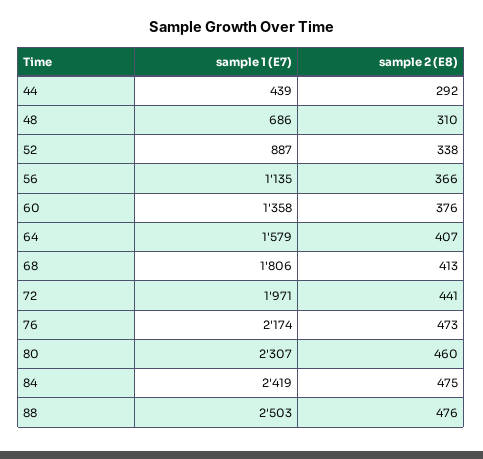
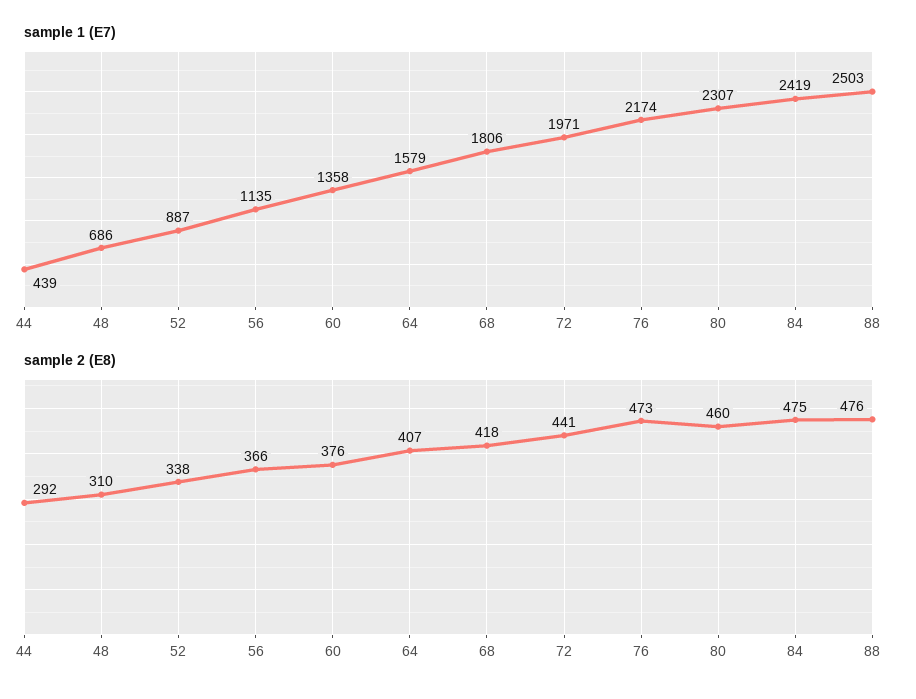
  {
    "sample 1 (E7)": {
      "44": 439,
      "48": 686,
      "52": 887,
      "56": 1135,
      "60": 1358,
      "64": 1579,
      "68": 1806,
      "72": 1971,
      "76": 2174,
      "80": 2307,
      "84": 2419,
      "88": 2503
    },
    "sample 2 (E8)": {
      "44": 292,
      "48": 310,
      "52": 338,
      "56": 366,
      "60": 376,
      "64": 407,
-     "68": 413,
+     "68": 418,
      "72": 441,
      "76": 473,
      "80": 460,
      "84": 475,
      "88": 476
    }
  }

